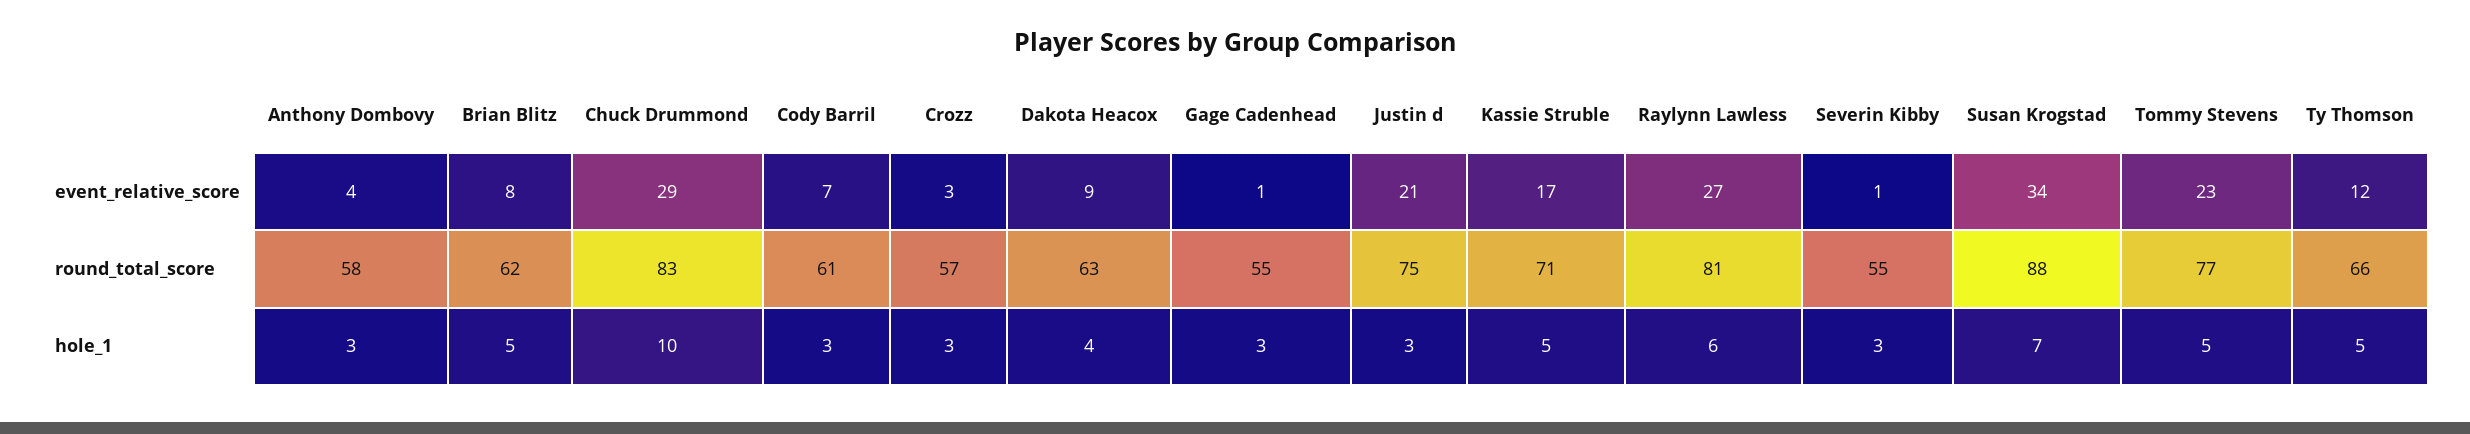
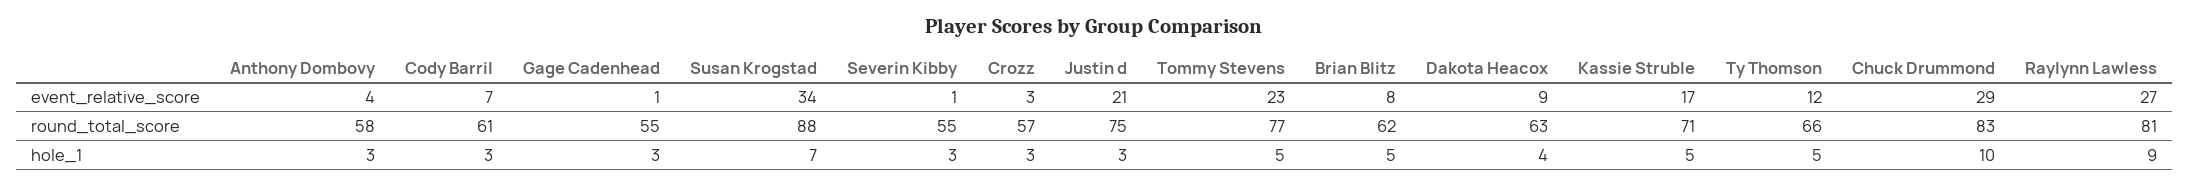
  {
    "Anthony Dombovy": {
      "event_relative_score": 4,
      "round_total_score": 58,
      "hole_1": 3
    },
    "Brian Blitz": {
      "event_relative_score": 8,
      "round_total_score": 62,
      "hole_1": 5
    },
    "Chuck Drummond": {
      "event_relative_score": 29,
      "round_total_score": 83,
      "hole_1": 10
    },
    "Cody Barril": {
      "event_relative_score": 7,
      "round_total_score": 61,
      "hole_1": 3
    },
    "Crozz": {
      "event_relative_score": 3,
      "round_total_score": 57,
      "hole_1": 3
    },
    "Dakota Heacox": {
      "event_relative_score": 9,
      "round_total_score": 63,
      "hole_1": 4
    },
    "Gage Cadenhead": {
      "event_relative_score": 1,
      "round_total_score": 55,
      "hole_1": 3
    },
    "Justin d": {
      "event_relative_score": 21,
      "round_total_score": 75,
      "hole_1": 3
    },
    "Kassie Struble": {
      "event_relative_score": 17,
      "round_total_score": 71,
      "hole_1": 5
    },
    "Raylynn Lawless": {
      "event_relative_score": 27,
      "round_total_score": 81,
-     "hole_1": 6
+     "hole_1": 9
    },
    "Severin Kibby": {
      "event_relative_score": 1,
      "round_total_score": 55,
      "hole_1": 3
    },
    "Susan Krogstad": {
      "event_relative_score": 34,
      "round_total_score": 88,
      "hole_1": 7
    },
    "Tommy Stevens": {
      "event_relative_score": 23,
      "round_total_score": 77,
      "hole_1": 5
    },
    "Ty Thomson": {
      "event_relative_score": 12,
      "round_total_score": 66,
      "hole_1": 5
    }
  }

